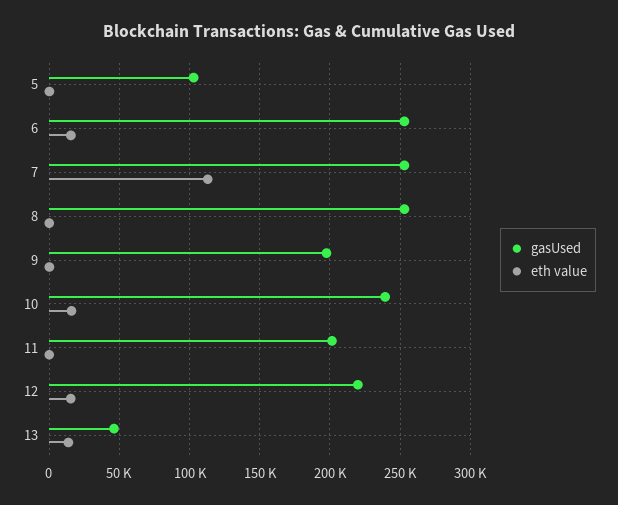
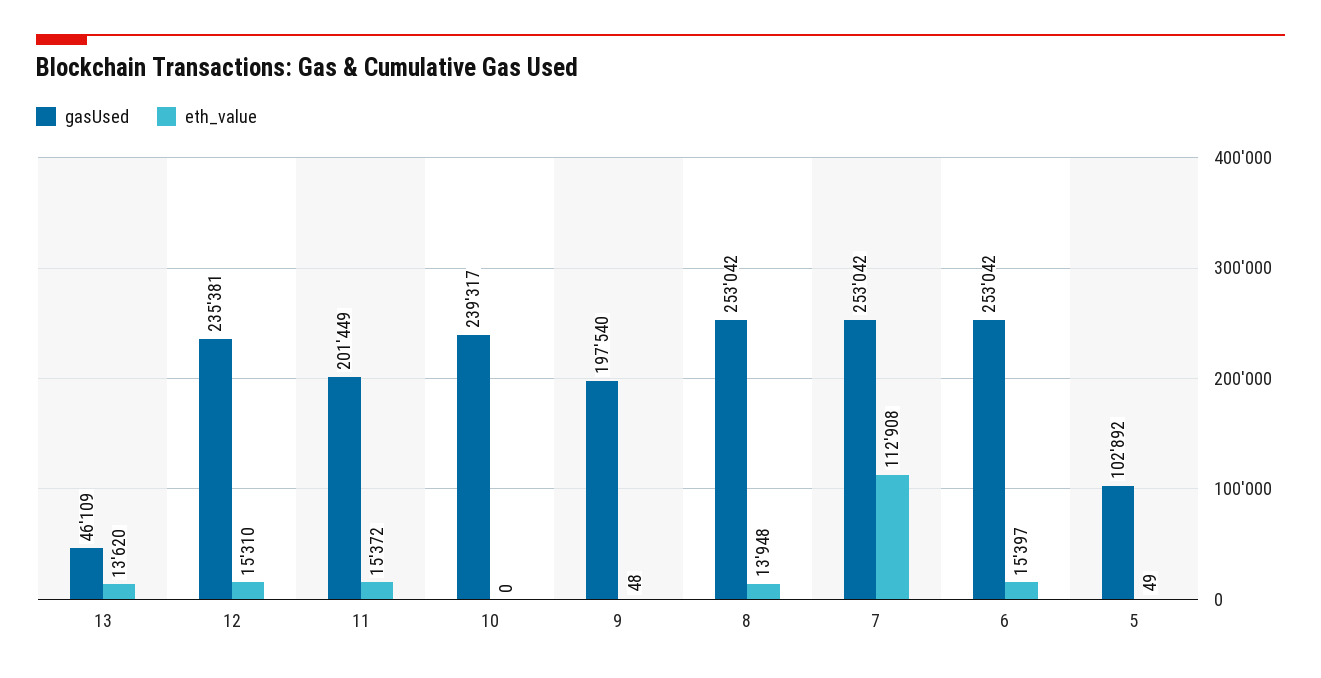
  {
    "gasUsed": {
      "5": 102892,
      "6": 253042,
      "7": 253042,
      "8": 253042,
      "9": 197540,
      "10": 239317,
      "11": 201449,
-     "12": 220000,
+     "12": 235381,
      "13": 46109
    },
    "eth value": {
      "5": 49,
      "6": 15397,
      "7": 112908,
-     "8": 0,
+     "8": 13948,
      "9": 48,
-     "10": 15000,
+     "10": 0,
-     "11": 0,
+     "11": 15372,
      "12": 15310,
      "13": 13620
    }
  }

